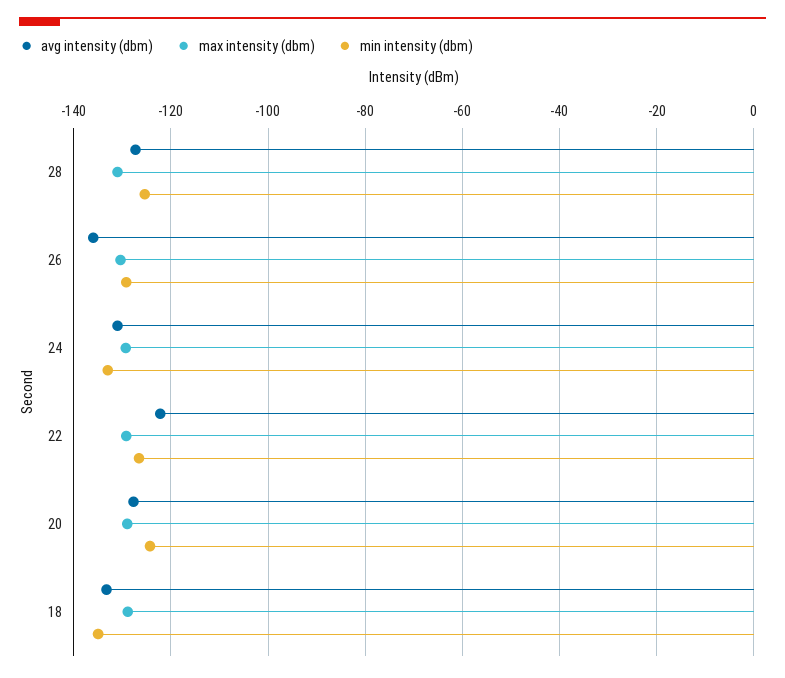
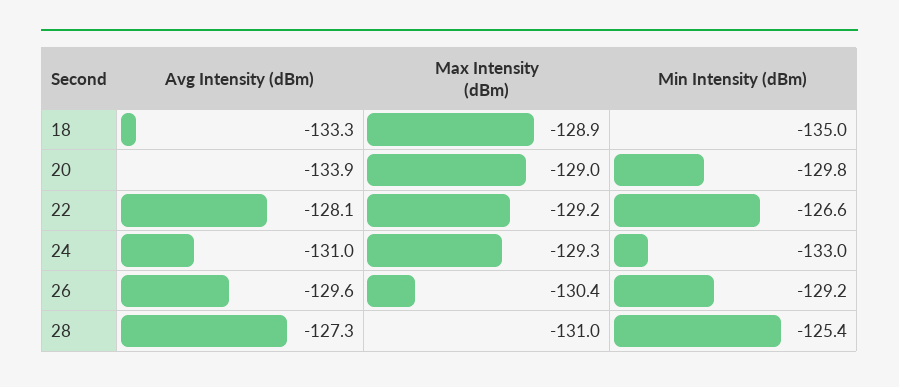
  {
    "avg intensity (dbm)": {
      "28": -127.3,
-     "26": -136,
+     "26": -129.6,
      "24": -131,
-     "22": -122,
+     "22": -128.1,
-     "20": -128,
+     "20": -133.9,
      "18": -133.3
    },
    "max intensity (dbm)": {
      "28": -131,
      "26": -130.4,
      "24": -129.3,
      "22": -129.2,
      "20": -129,
      "18": -128.9
    },
    "min intensity (dbm)": {
      "28": -125.4,
      "26": -129.2,
      "24": -133,
      "22": -126.6,
-     "20": -124,
+     "20": -129.8,
      "18": -135
    }
  }

